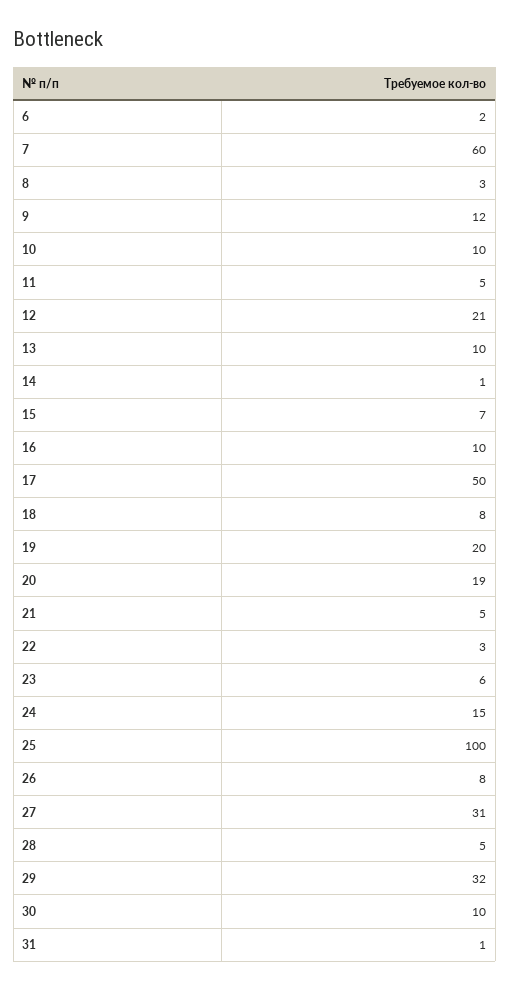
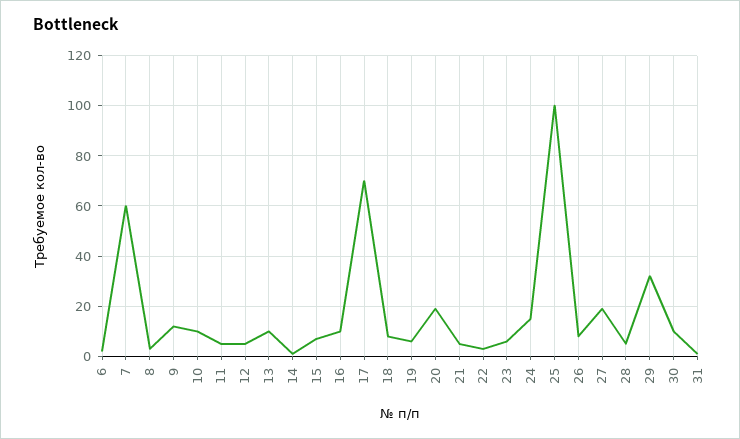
  {
    "6": 2,
    "7": 60,
    "8": 3,
    "9": 12,
    "10": 10,
    "11": 5,
-   "12": 21,
+   "12": 5,
    "13": 10,
    "14": 1,
    "15": 7,
    "16": 10,
-   "17": 50,
+   "17": 70,
    "18": 8,
-   "19": 20,
+   "19": 5,
    "20": 19,
    "21": 5,
    "22": 3,
    "23": 6,
    "24": 15,
    "25": 100,
    "26": 8,
-   "27": 31,
+   "27": 20,
    "28": 5,
    "29": 32,
    "30": 10,
    "31": 1
  }

